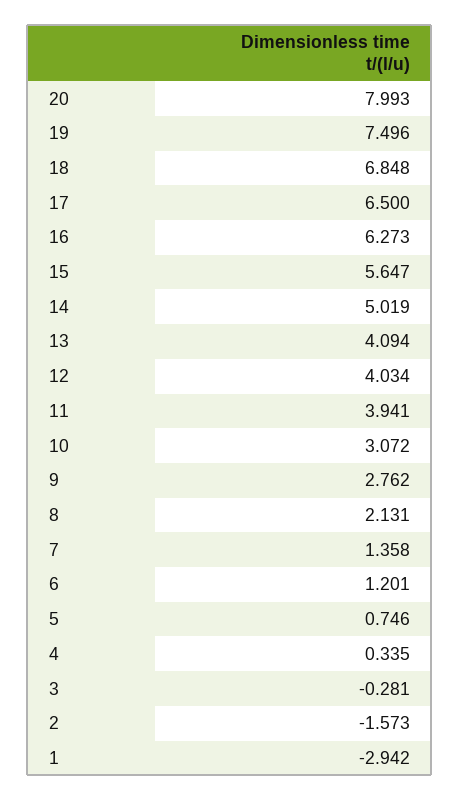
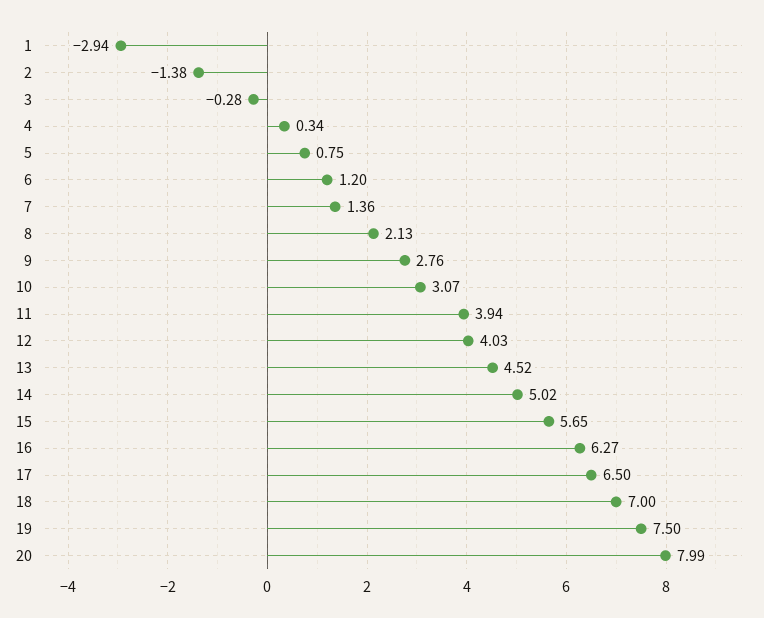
  {
    "20": 7.993,
    "19": 7.496,
-   "18": 6.848,
+   "18": 7,
    "17": 6.5,
    "16": 6.273,
    "15": 5.647,
    "14": 5.019,
-   "13": 4.094,
+   "13": 4.52,
    "12": 4.034,
    "11": 3.941,
    "10": 3.072,
    "9": 2.762,
    "8": 2.131,
    "7": 1.358,
    "6": 1.201,
    "5": 0.746,
    "4": 0.335,
    "3": -0.281,
-   "2": -1.573,
+   "2": -1.38,
    "1": -2.942
  }

